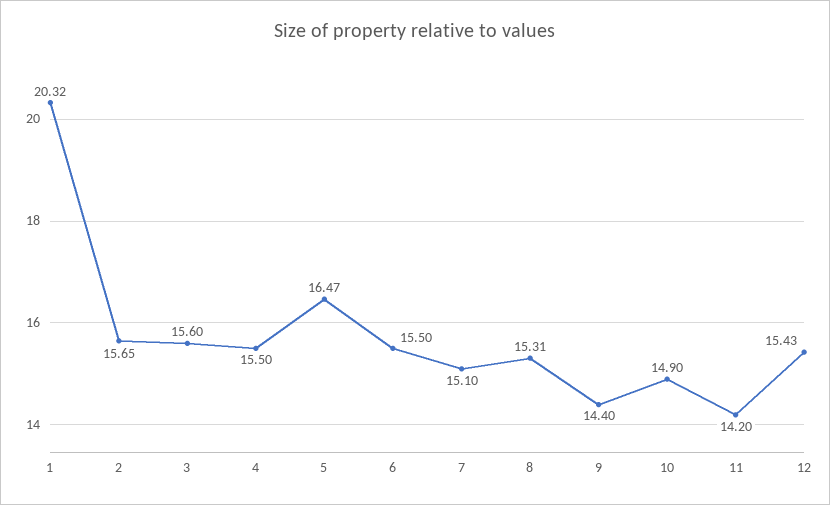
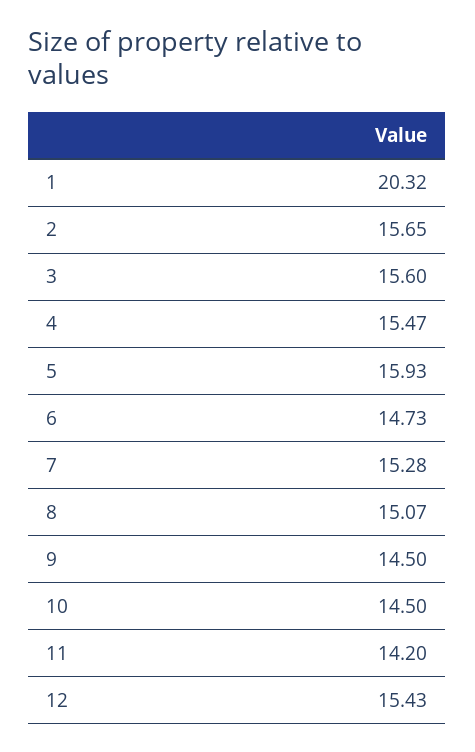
  {
    "1": 20.32,
    "2": 15.65,
    "3": 15.6,
-   "4": 15.5,
+   "4": 15.47,
-   "5": 16.47,
+   "5": 15.93,
-   "6": 15.5,
+   "6": 14.73,
-   "7": 15.1,
+   "7": 15.28,
-   "8": 15.31,
+   "8": 15.07,
-   "9": 14.4,
+   "9": 14.5,
-   "10": 14.9,
+   "10": 14.5,
    "11": 14.2,
    "12": 15.43
  }

